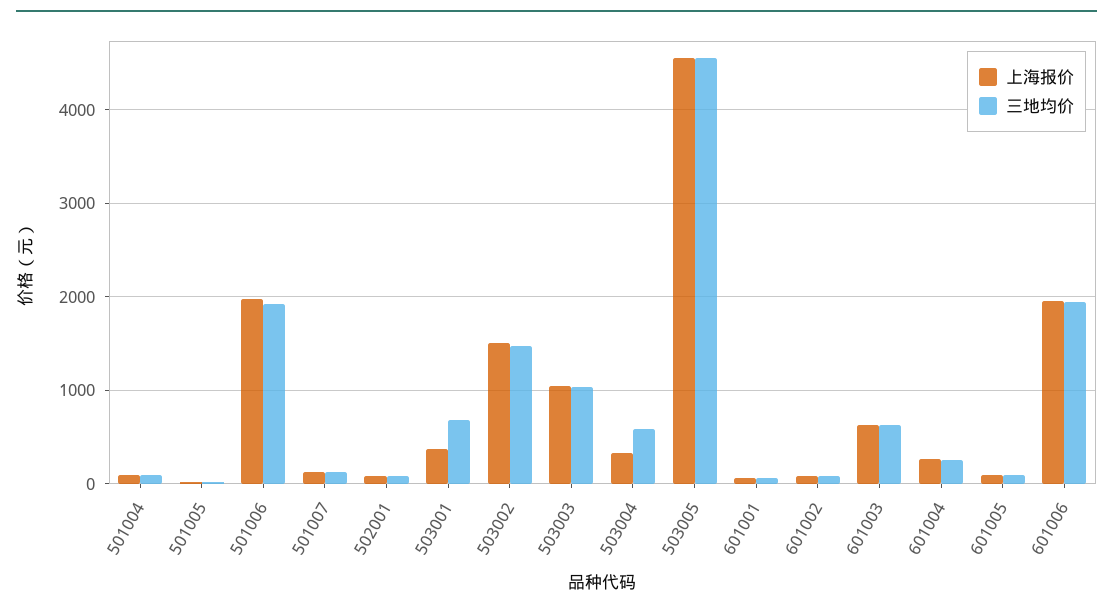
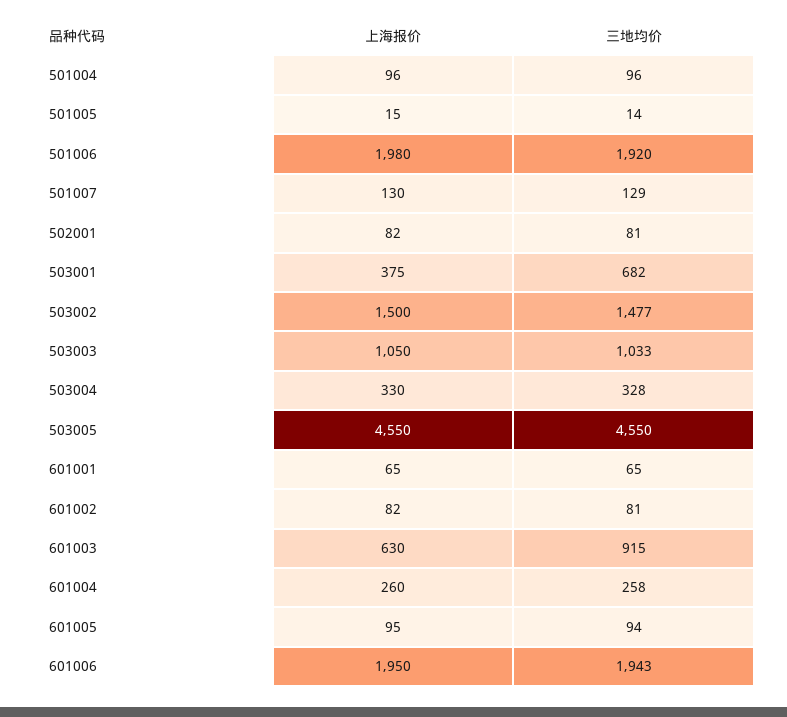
  {
    "上海报价": {
      "501004": 96,
      "501005": 15,
      "501006": 1980,
      "501007": 130,
      "502001": 82,
      "503001": 375,
      "503002": 1500,
      "503003": 1050,
      "503004": 330,
      "503005": 4550,
      "601001": 65,
      "601002": 82,
      "601003": 630,
      "601004": 260,
      "601005": 95,
      "601006": 1950
    },
    "三地均价": {
      "501004": 96,
      "501005": 14,
      "501006": 1920,
      "501007": 129,
      "502001": 81,
      "503001": 682,
      "503002": 1477,
      "503003": 1033,
-     "503004": 600,
+     "503004": 328,
      "503005": 4550,
      "601001": 65,
      "601002": 81,
-     "601003": 600,
+     "601003": 915,
      "601004": 258,
      "601005": 94,
      "601006": 1943
    }
  }

